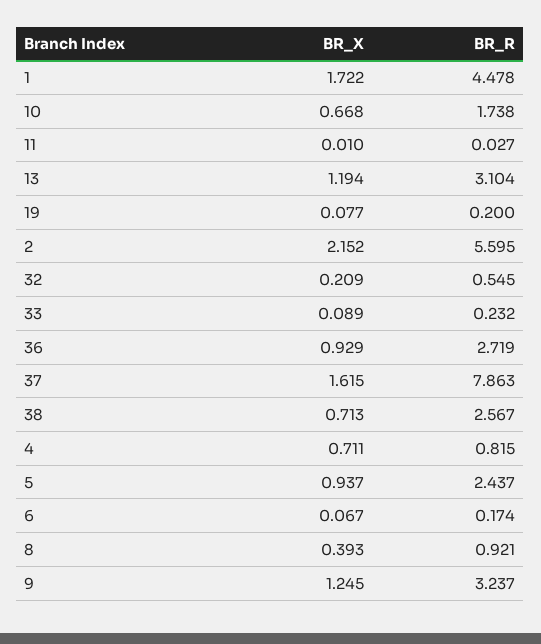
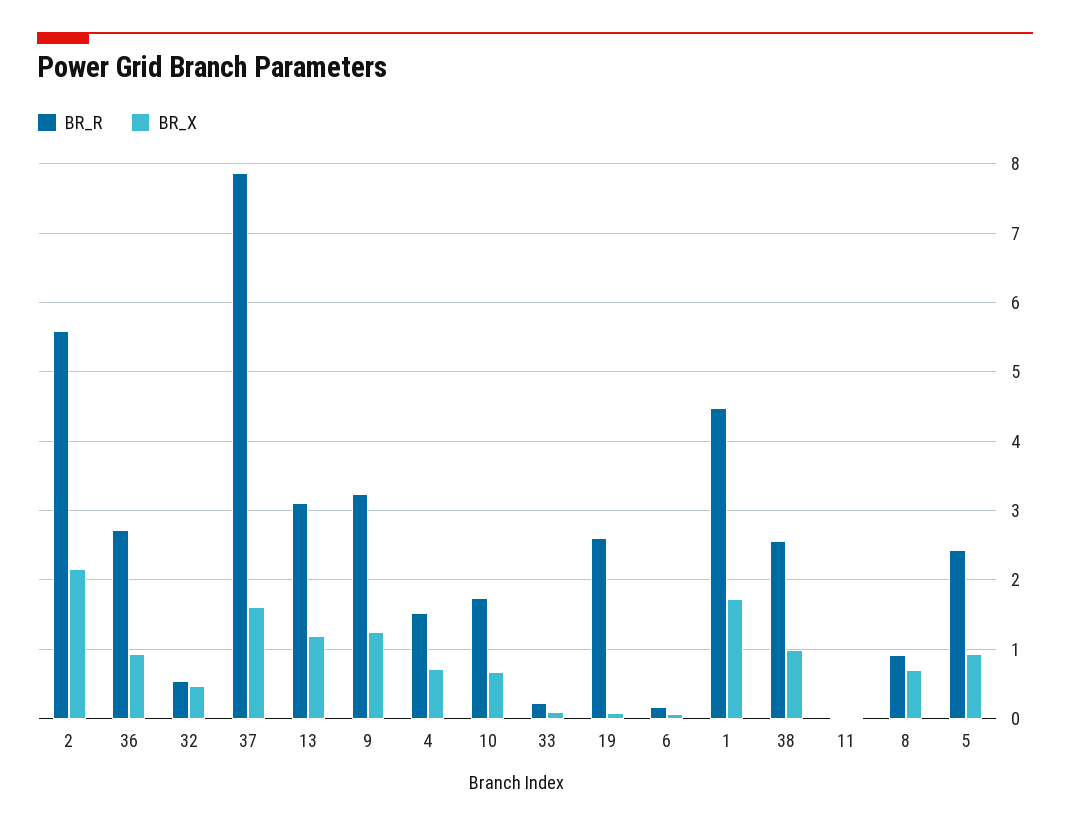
  {
    "BR_X": {
      "1": 1.722,
      "10": 0.668,
      "11": 0.01,
      "13": 1.194,
      "19": 0.077,
      "2": 2.152,
-     "32": 0.209,
+     "32": 0.5,
      "33": 0.089,
      "36": 0.929,
      "37": 1.615,
-     "38": 0.713,
+     "38": 1,
      "4": 0.711,
      "5": 0.937,
      "6": 0.067,
-     "8": 0.393,
+     "8": 0.7,
      "9": 1.245
    },
    "BR_R": {
      "1": 4.478,
      "10": 1.738,
      "11": 0.027,
      "13": 3.104,
-     "19": 0.2,
+     "19": 2.6,
      "2": 5.595,
      "32": 0.545,
      "33": 0.232,
      "36": 2.719,
      "37": 7.863,
      "38": 2.567,
-     "4": 0.815,
+     "4": 1.5,
      "5": 2.437,
      "6": 0.174,
      "8": 0.921,
      "9": 3.237
    }
  }

